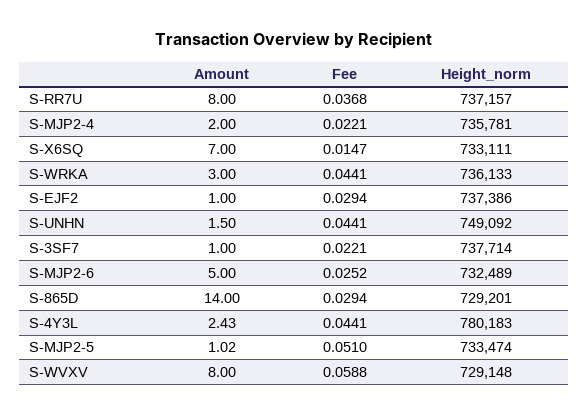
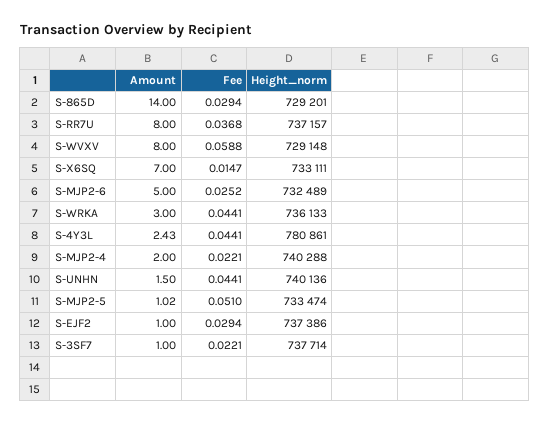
  {
    "Amount": {
      "S-RR7U": 8,
      "S-MJP2-4": 2,
      "S-X6SQ": 7,
      "S-WRKA": 3,
      "S-EJF2": 1,
      "S-UNHN": 1.5,
      "S-3SF7": 1,
      "S-MJP2-6": 5,
      "S-865D": 14,
      "S-4Y3L": 2.43,
      "S-MJP2-5": 1.02,
      "S-WVXV": 8
    },
    "Fee": {
      "S-RR7U": 0.0368,
      "S-MJP2-4": 0.0221,
      "S-X6SQ": 0.0147,
      "S-WRKA": 0.0441,
      "S-EJF2": 0.0294,
      "S-UNHN": 0.0441,
      "S-3SF7": 0.0221,
      "S-MJP2-6": 0.0252,
      "S-865D": 0.0294,
      "S-4Y3L": 0.0441,
      "S-MJP2-5": 0.051,
      "S-WVXV": 0.0588
    },
    "Height_norm": {
      "S-RR7U": 737157,
-     "S-MJP2-4": 735781,
+     "S-MJP2-4": 740288,
      "S-X6SQ": 733111,
      "S-WRKA": 736133,
      "S-EJF2": 737386,
-     "S-UNHN": 749092,
+     "S-UNHN": 740136,
      "S-3SF7": 737714,
      "S-MJP2-6": 732489,
      "S-865D": 729201,
-     "S-4Y3L": 780183,
+     "S-4Y3L": 780861,
      "S-MJP2-5": 733474,
      "S-WVXV": 729148
    }
  }

